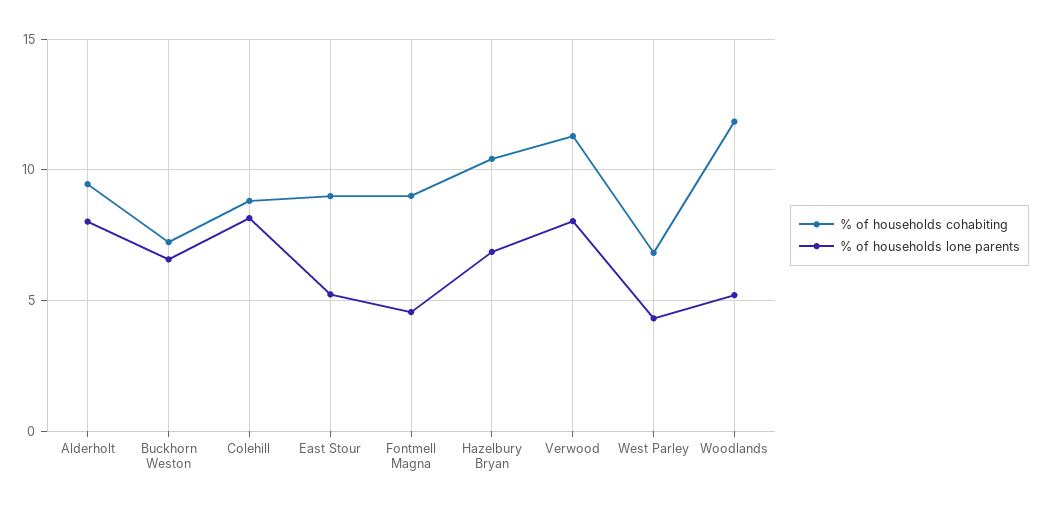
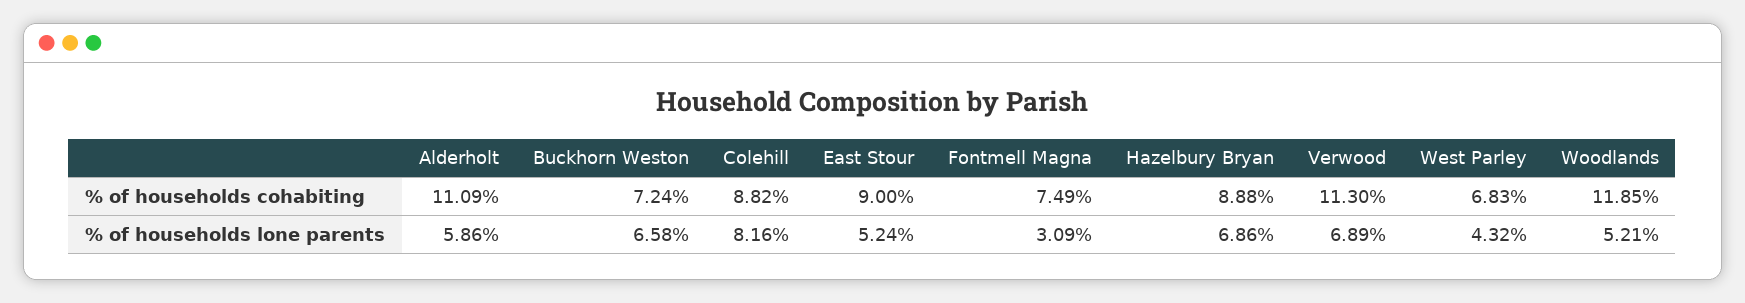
  {
    "% of households cohabiting": {
-     "Alderholt": 9.5,
+     "Alderholt": 11.09,
      "Buckhorn Weston": 7.24,
      "Colehill": 8.82,
      "East Stour": 9,
-     "Fontmell Magna": 9,
+     "Fontmell Magna": 7.49,
-     "Hazelbury Bryan": 10.5,
+     "Hazelbury Bryan": 8.88,
      "Verwood": 11.3,
      "West Parley": 6.83,
      "Woodlands": 11.85
    },
    "% of households lone parents": {
-     "Alderholt": 8,
+     "Alderholt": 5.86,
      "Buckhorn Weston": 6.58,
      "Colehill": 8.16,
      "East Stour": 5.24,
-     "Fontmell Magna": 4.5,
+     "Fontmell Magna": 3.09,
      "Hazelbury Bryan": 6.86,
-     "Verwood": 8,
+     "Verwood": 6.89,
      "West Parley": 4.32,
      "Woodlands": 5.21
    }
  }

